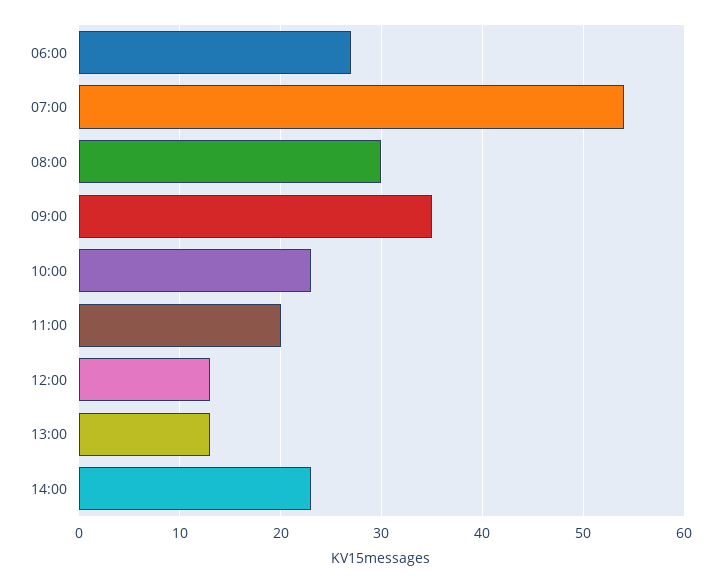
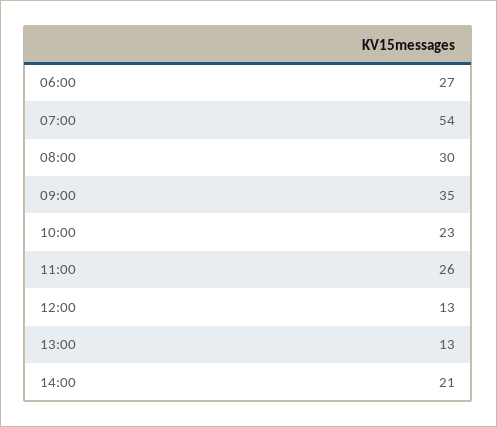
  {
    "06:00": 27,
    "07:00": 54,
    "08:00": 30,
    "09:00": 35,
    "10:00": 23,
-   "11:00": 20,
+   "11:00": 26,
    "12:00": 13,
    "13:00": 13,
-   "14:00": 23
+   "14:00": 21
  }

